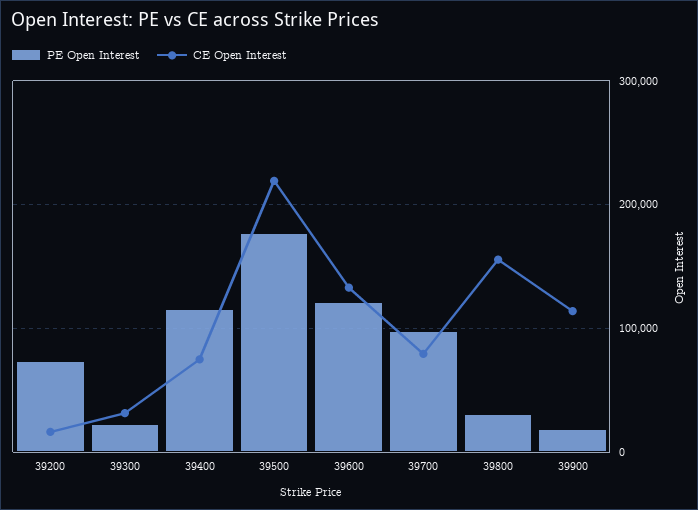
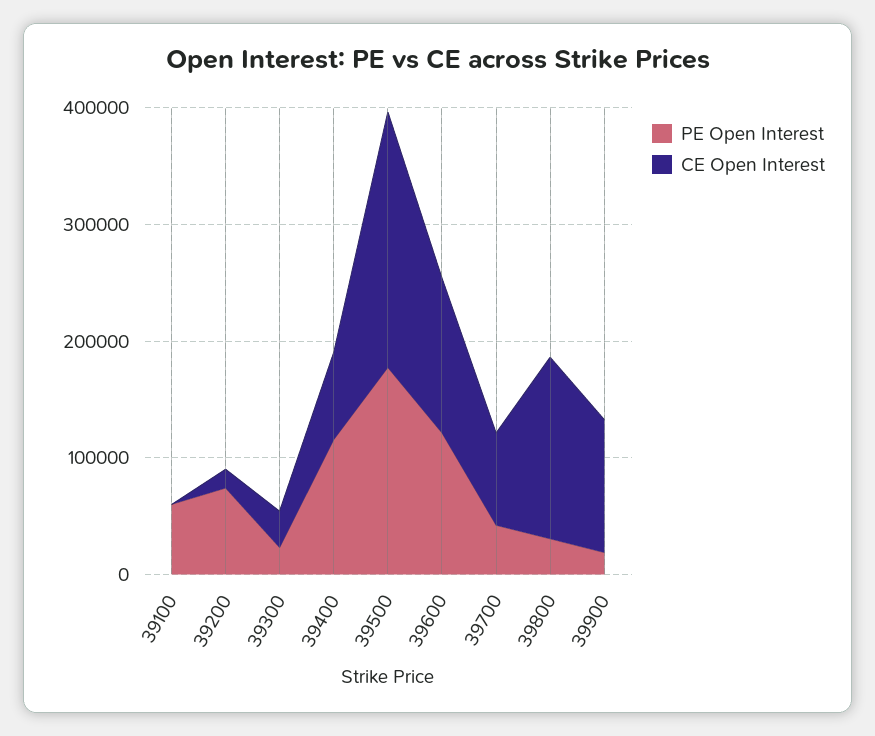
  {
    "PE Open Interest": {
      "39200": 70000,
      "39300": 20000,
      "39400": 120000,
      "39500": 180000,
      "39600": 120000,
-     "39700": 100000,
+     "39700": 40000,
      "39800": 30000,
-     "39900": 20000
+     "39900": 20000,
+     "39100": 60000
    },
    "CE Open Interest": {
      "39200": 20000,
      "39300": 30000,
      "39400": 70000,
      "39500": 220000,
      "39600": 130000,
      "39700": 80000,
      "39800": 160000,
-     "39900": 110000
+     "39900": 110000,
+     "39100": 0
    }
  }

